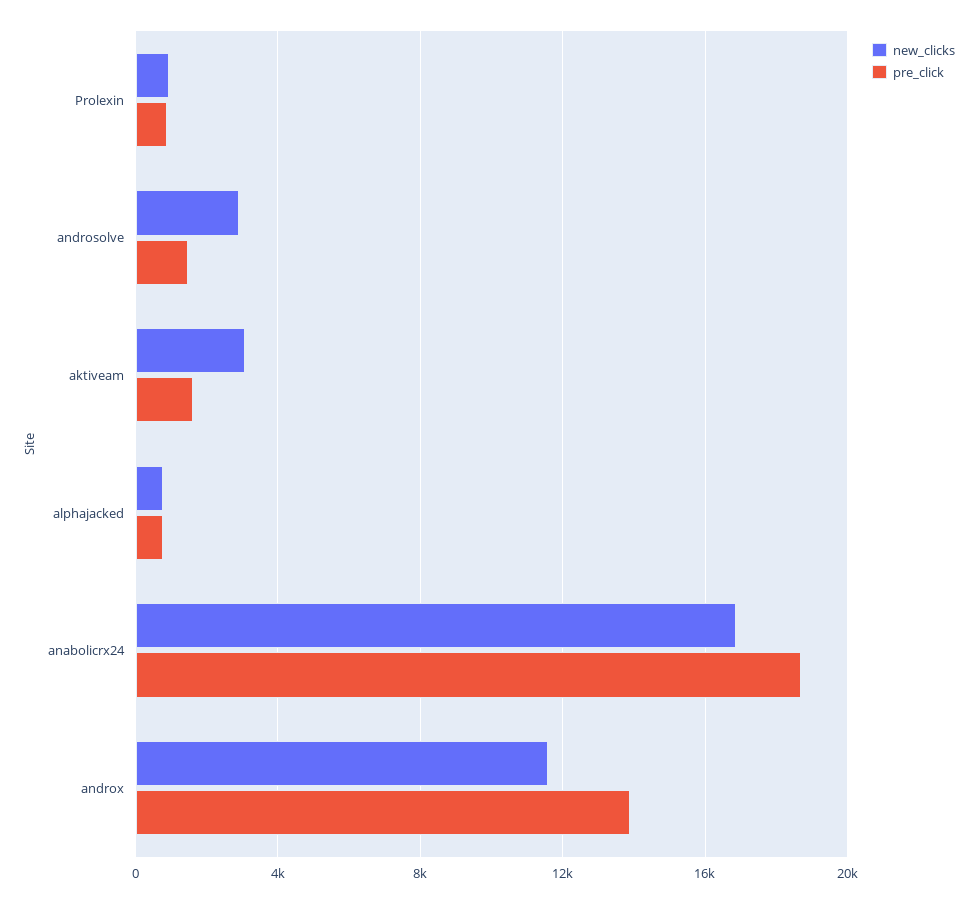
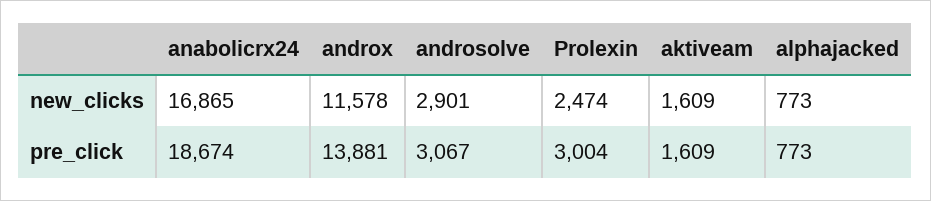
  {
    "new_clicks": {
-     "Prolexin": 1000,
+     "Prolexin": 2474,
      "androsolve": 2901,
-     "aktiveam": 3000,
+     "aktiveam": 1609,
      "alphajacked": 773,
      "anabolicrx24": 16865,
      "androx": 11578
    },
    "pre_click": {
-     "Prolexin": 1000,
+     "Prolexin": 3004,
-     "androsolve": 1500,
+     "androsolve": 3067,
      "aktiveam": 1609,
      "alphajacked": 773,
      "anabolicrx24": 18674,
      "androx": 13881
    }
  }

